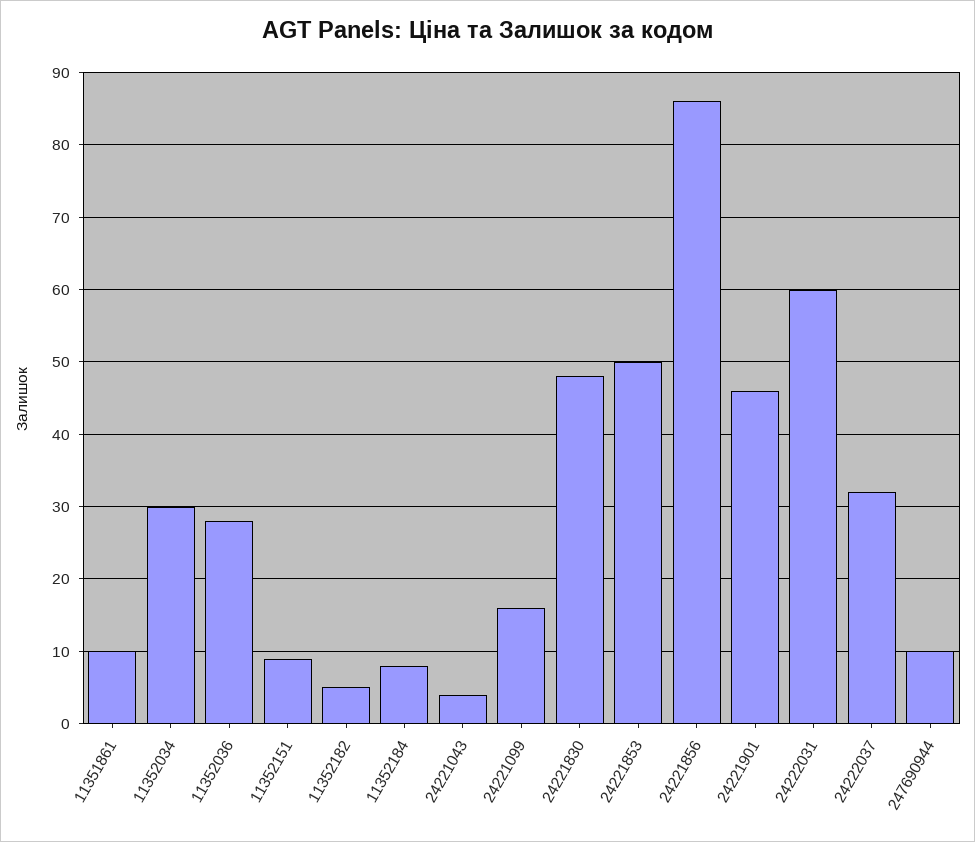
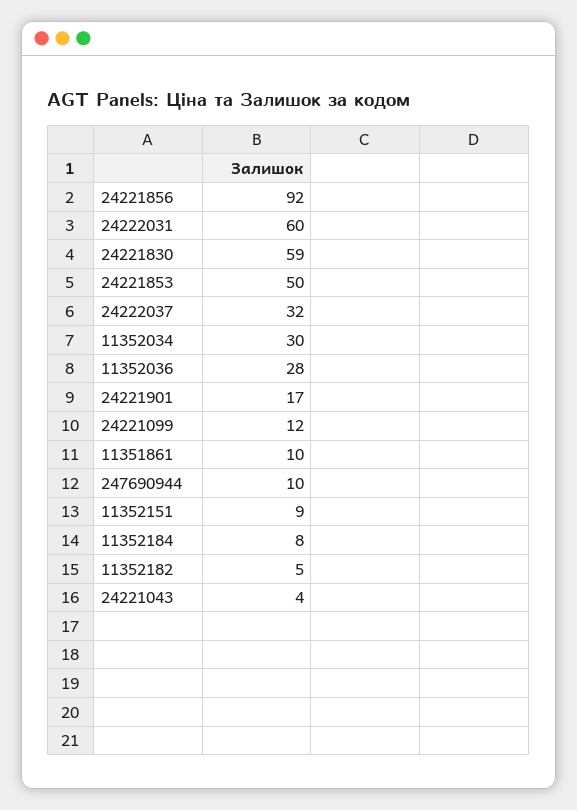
  {
    "11351861": 10,
    "11352034": 30,
    "11352036": 28,
    "11352151": 9,
    "11352182": 5,
    "11352184": 8,
    "24221043": 4,
-   "24221099": 16,
+   "24221099": 12,
-   "24221830": 48,
+   "24221830": 59,
    "24221853": 50,
-   "24221856": 86,
+   "24221856": 92,
-   "24221901": 46,
+   "24221901": 17,
    "24222031": 60,
    "24222037": 32,
    "247690944": 10
  }

